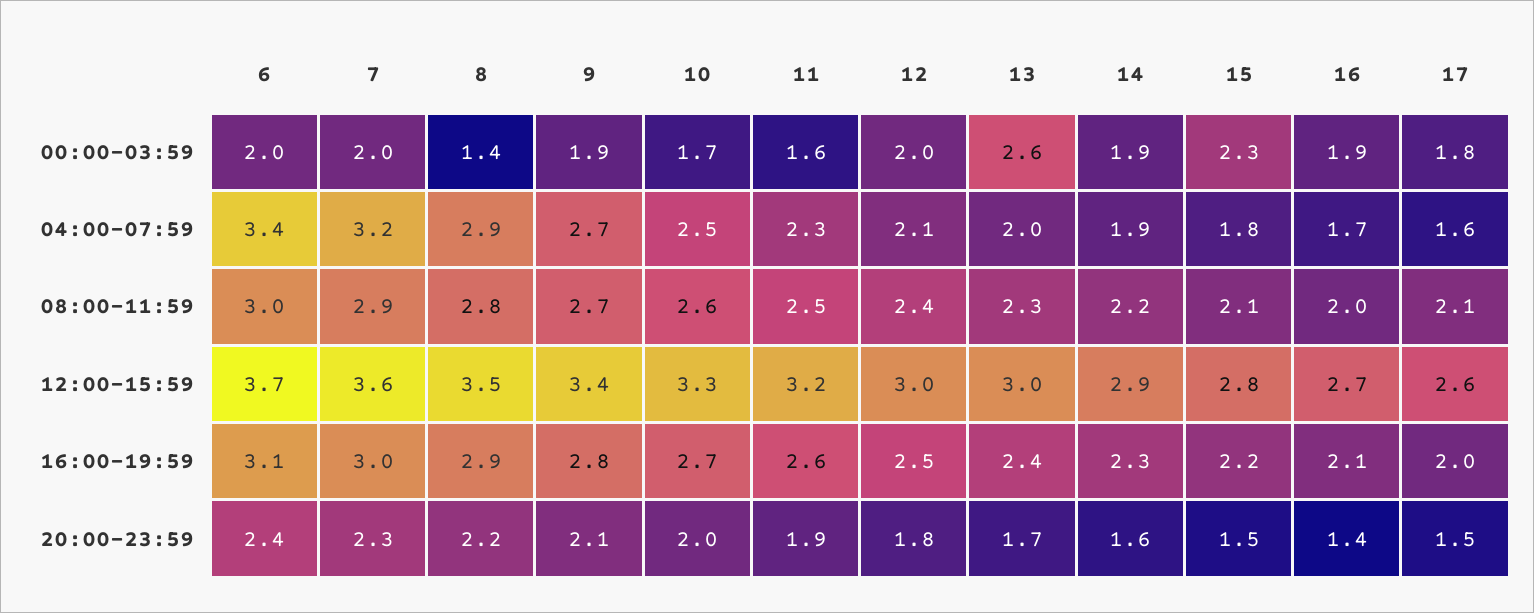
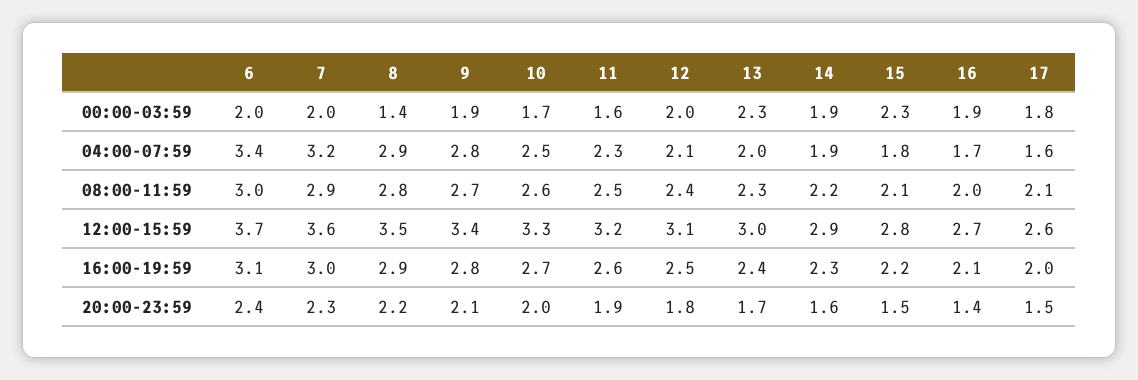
  {
    "6": {
      "00:00-03:59": 2,
      "04:00-07:59": 3.4,
      "08:00-11:59": 3,
      "12:00-15:59": 3.7,
      "16:00-19:59": 3.1,
      "20:00-23:59": 2.4
    },
    "7": {
      "00:00-03:59": 2,
      "04:00-07:59": 3.2,
      "08:00-11:59": 2.9,
      "12:00-15:59": 3.6,
      "16:00-19:59": 3,
      "20:00-23:59": 2.3
    },
    "8": {
      "00:00-03:59": 1.4,
      "04:00-07:59": 2.9,
      "08:00-11:59": 2.8,
      "12:00-15:59": 3.5,
      "16:00-19:59": 2.9,
      "20:00-23:59": 2.2
    },
    "9": {
      "00:00-03:59": 1.9,
-     "04:00-07:59": 2.7,
+     "04:00-07:59": 2.8,
      "08:00-11:59": 2.7,
      "12:00-15:59": 3.4,
      "16:00-19:59": 2.8,
      "20:00-23:59": 2.1
    },
    "10": {
      "00:00-03:59": 1.7,
      "04:00-07:59": 2.5,
      "08:00-11:59": 2.6,
      "12:00-15:59": 3.3,
      "16:00-19:59": 2.7,
      "20:00-23:59": 2
    },
    "11": {
      "00:00-03:59": 1.6,
      "04:00-07:59": 2.3,
      "08:00-11:59": 2.5,
      "12:00-15:59": 3.2,
      "16:00-19:59": 2.6,
      "20:00-23:59": 1.9
    },
    "12": {
      "00:00-03:59": 2,
      "04:00-07:59": 2.1,
      "08:00-11:59": 2.4,
-     "12:00-15:59": 3,
+     "12:00-15:59": 3.1,
      "16:00-19:59": 2.5,
      "20:00-23:59": 1.8
    },
    "13": {
-     "00:00-03:59": 2.6,
+     "00:00-03:59": 2.3,
      "04:00-07:59": 2,
      "08:00-11:59": 2.3,
      "12:00-15:59": 3,
      "16:00-19:59": 2.4,
      "20:00-23:59": 1.7
    },
    "14": {
      "00:00-03:59": 1.9,
      "04:00-07:59": 1.9,
      "08:00-11:59": 2.2,
      "12:00-15:59": 2.9,
      "16:00-19:59": 2.3,
      "20:00-23:59": 1.6
    },
    "15": {
      "00:00-03:59": 2.3,
      "04:00-07:59": 1.8,
      "08:00-11:59": 2.1,
      "12:00-15:59": 2.8,
      "16:00-19:59": 2.2,
      "20:00-23:59": 1.5
    },
    "16": {
      "00:00-03:59": 1.9,
      "04:00-07:59": 1.7,
      "08:00-11:59": 2,
      "12:00-15:59": 2.7,
      "16:00-19:59": 2.1,
      "20:00-23:59": 1.4
    },
    "17": {
      "00:00-03:59": 1.8,
      "04:00-07:59": 1.6,
      "08:00-11:59": 2.1,
      "12:00-15:59": 2.6,
      "16:00-19:59": 2,
      "20:00-23:59": 1.5
    }
  }

